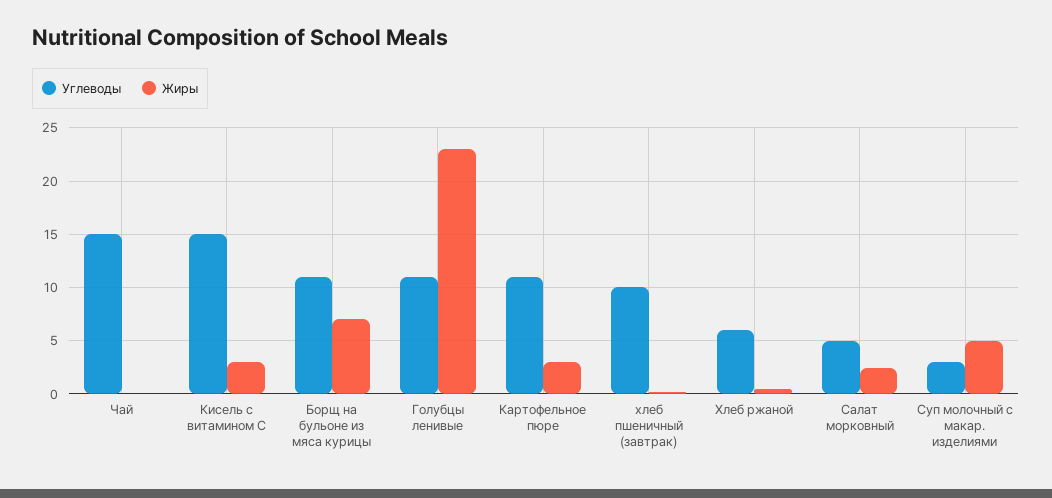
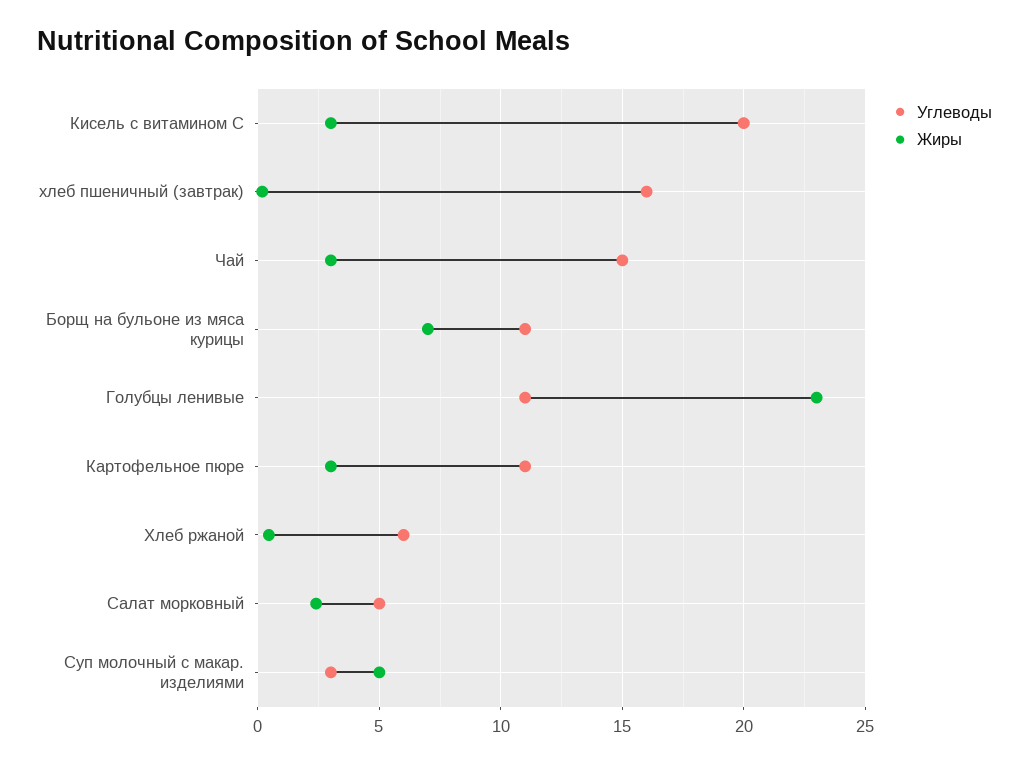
  {
    "Углеводы": {
      "Чай": 15,
-     "Кисель с витамином С": 15,
+     "Кисель с витамином С": 20,
      "Борщ на бульоне из мяса курицы": 11,
      "Голубцы ленивые": 11,
      "Картофельное пюре": 11,
-     "хлеб пшеничный (завтрак)": 10,
+     "хлеб пшеничный (завтрак)": 16,
      "Хлеб ржаной": 6,
      "Салат морковный": 5,
      "Суп молочный с макар. изделиями": 3
    },
    "Жиры": {
-     "Чай": 0,
+     "Чай": 3,
      "Кисель с витамином С": 3,
      "Борщ на бульоне из мяса курицы": 7,
      "Голубцы ленивые": 23,
      "Картофельное пюре": 3,
      "хлеб пшеничный (завтрак)": 0,
      "Хлеб ржаной": 0.5,
      "Салат морковный": 2.5,
      "Суп молочный с макар. изделиями": 5
    }
  }

